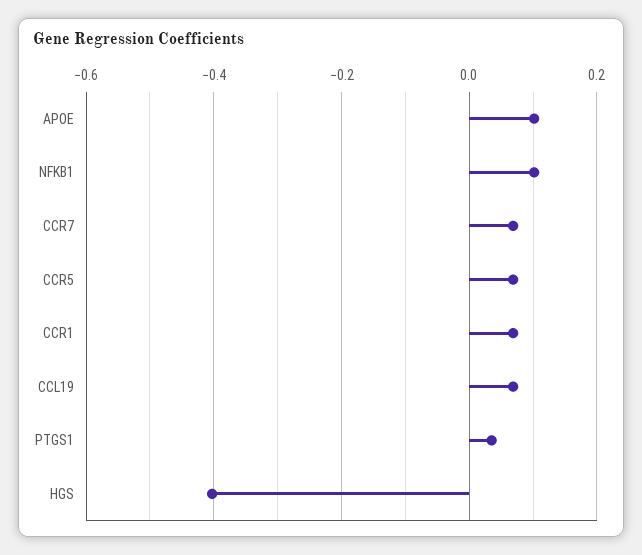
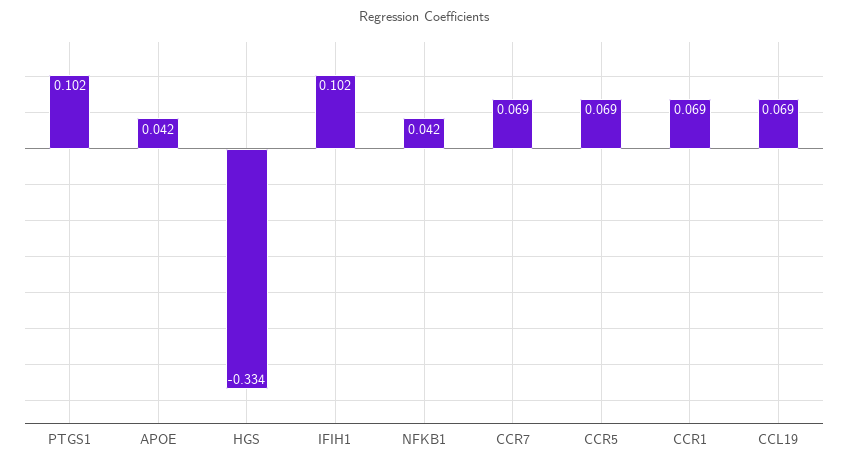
  {
-   "APOE": 0.1,
+   "APOE": 0.042,
-   "NFKB1": 0.1,
+   "NFKB1": 0.042,
    "CCR7": 0.069,
    "CCR5": 0.069,
    "CCR1": 0.069,
    "CCL19": 0.069,
-   "PTGS1": 0.04,
+   "PTGS1": 0.102,
-   "HGS": -0.4
+   "HGS": -0.334,
+   "IFIH1": 0.102
  }

